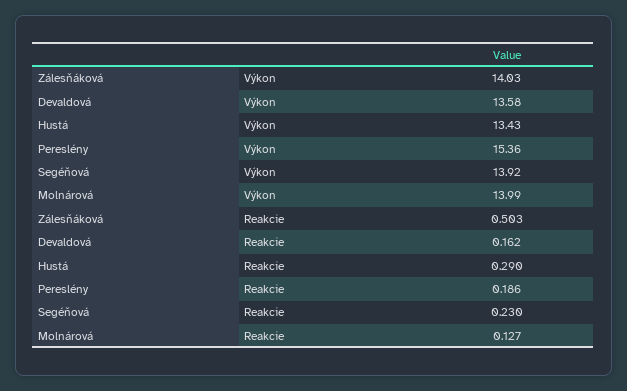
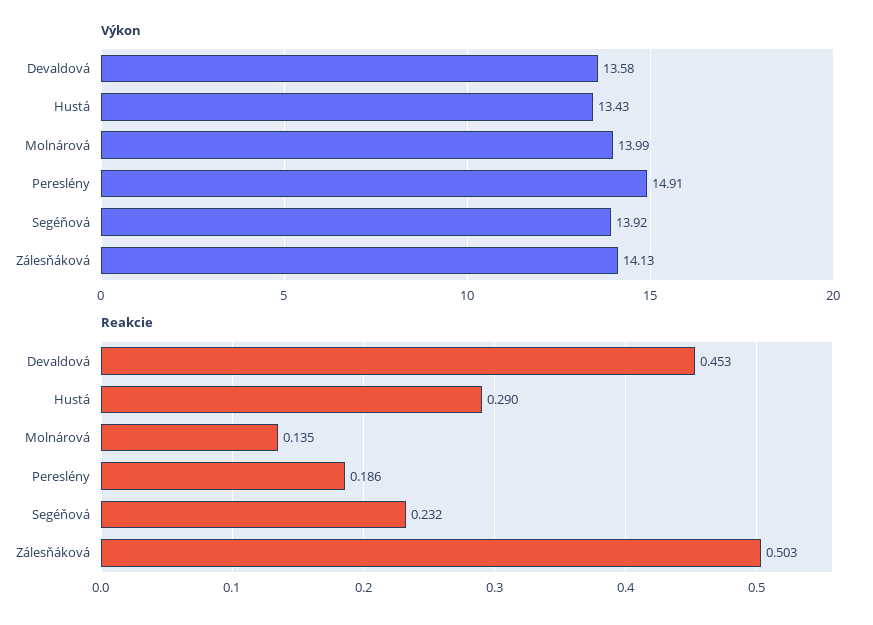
  {
    "Výkon": {
-     "Zálesňáková": 14.03,
+     "Zálesňáková": 14.13,
      "Devaldová": 13.58,
      "Hustá": 13.43,
-     "Pereslény": 15.36,
+     "Pereslény": 14.91,
      "Segéňová": 13.92,
      "Molnárová": 13.99
    },
    "Reakcie": {
      "Zálesňáková": 0.503,
-     "Devaldová": 0.162,
+     "Devaldová": 0.453,
      "Hustá": 0.29,
      "Pereslény": 0.186,
-     "Segéňová": 0.23,
+     "Segéňová": 0.232,
-     "Molnárová": 0.127
+     "Molnárová": 0.135
    }
  }

